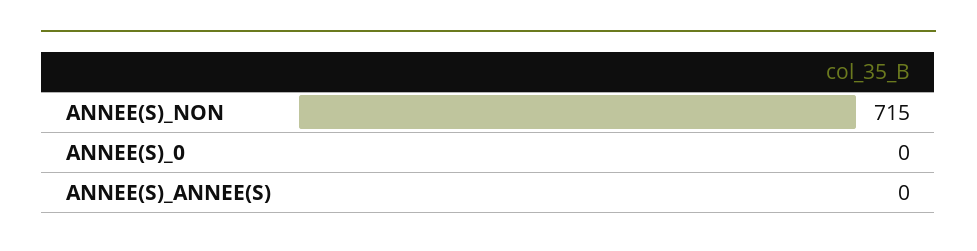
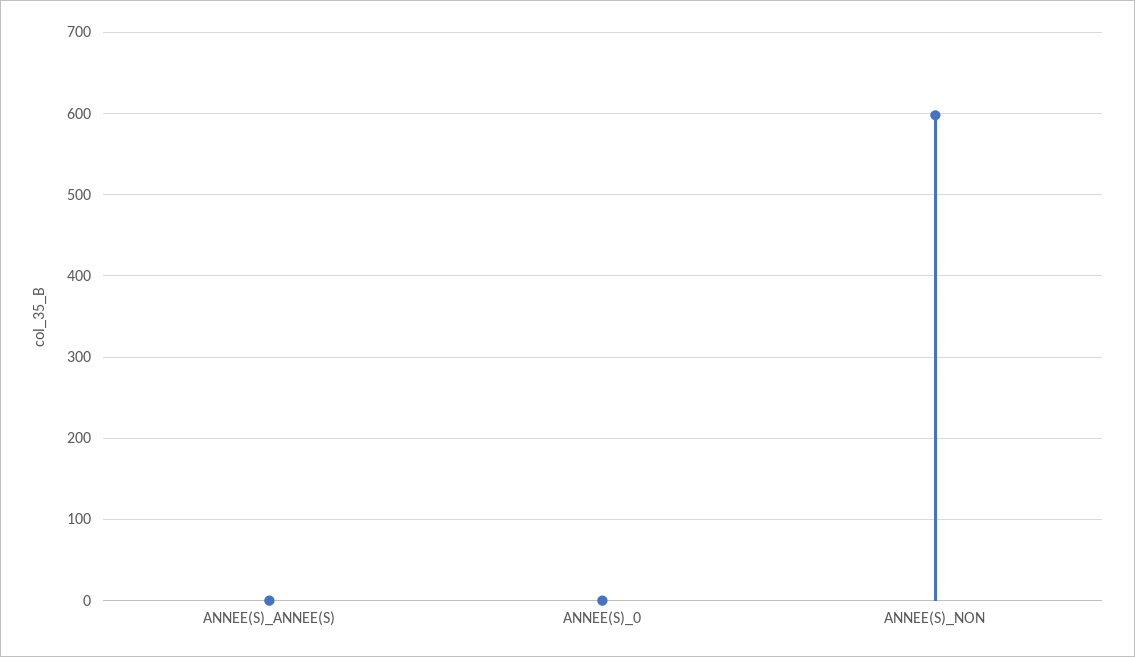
  {
-   "ANNEE(S)_NON": 715,
+   "ANNEE(S)_NON": 600,
    "ANNEE(S)_0": 0,
    "ANNEE(S)_ANNEE(S)": 0
  }

